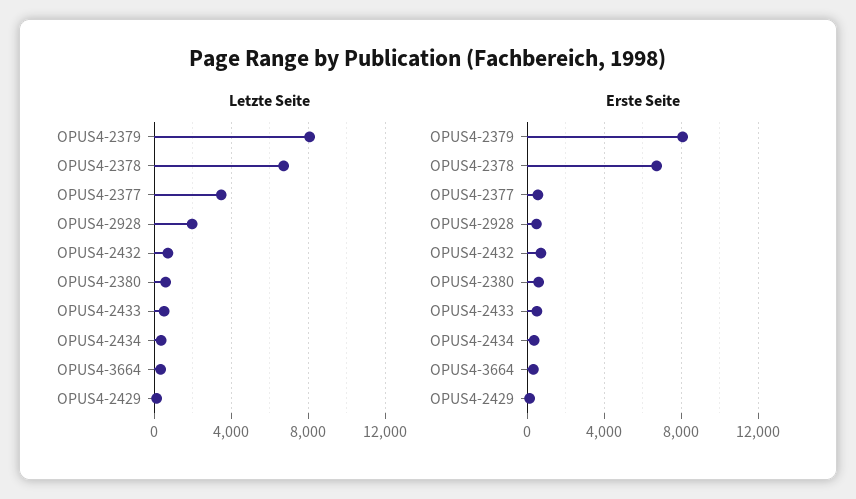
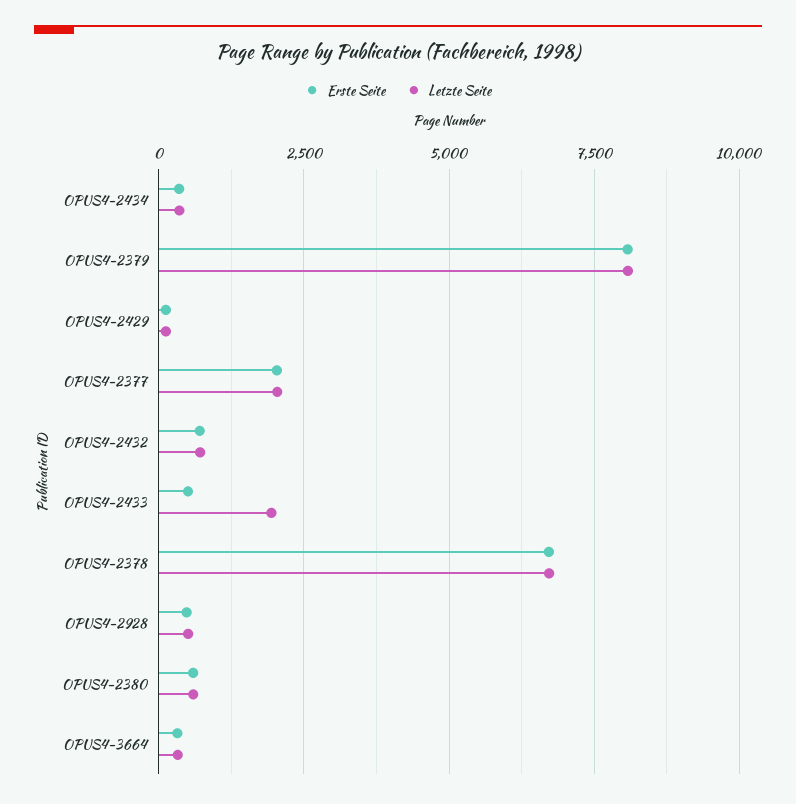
  {
    "Letzte Seite": {
      "OPUS4-2379": 8000,
      "OPUS4-2378": 6750,
-     "OPUS4-2377": 3500,
+     "OPUS4-2377": 2000,
-     "OPUS4-2928": 2000,
+     "OPUS4-2928": 500,
      "OPUS4-2432": 750,
      "OPUS4-2380": 500,
-     "OPUS4-2433": 500,
+     "OPUS4-2433": 2000,
      "OPUS4-2434": 250,
      "OPUS4-3664": 250,
      "OPUS4-2429": 0
    },
    "Erste Seite": {
      "OPUS4-2379": 8000,
      "OPUS4-2378": 6750,
-     "OPUS4-2377": 500,
+     "OPUS4-2377": 2000,
      "OPUS4-2928": 500,
      "OPUS4-2432": 750,
      "OPUS4-2380": 500,
      "OPUS4-2433": 500,
      "OPUS4-2434": 250,
      "OPUS4-3664": 250,
      "OPUS4-2429": 0
    }
  }

